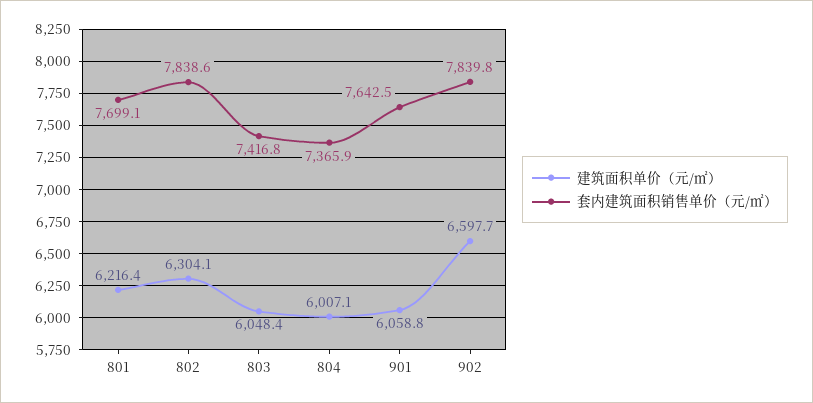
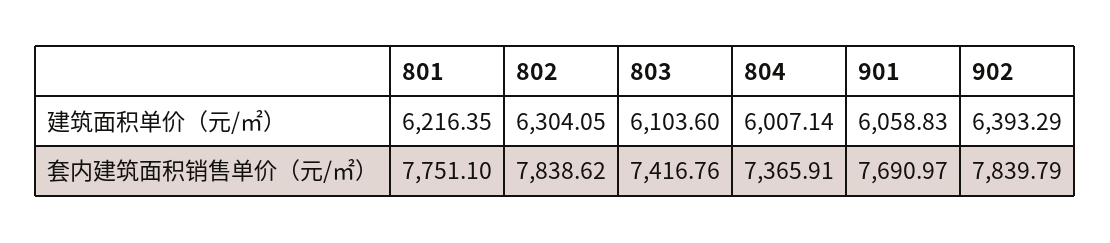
  {
    "建筑面积单价（元/㎡）": {
      "801": 6216.35,
      "802": 6304.05,
-     "803": 6048.4,
+     "803": 6103.6,
      "804": 6007.14,
      "901": 6058.83,
-     "902": 6597.7
+     "902": 6393.29
    },
    "套内建筑面积销售单价（元/㎡）": {
-     "801": 7699.1,
+     "801": 7751.1,
      "802": 7838.62,
      "803": 7416.76,
      "804": 7365.91,
-     "901": 7642.5,
+     "901": 7690.97,
      "902": 7839.79
    }
  }

